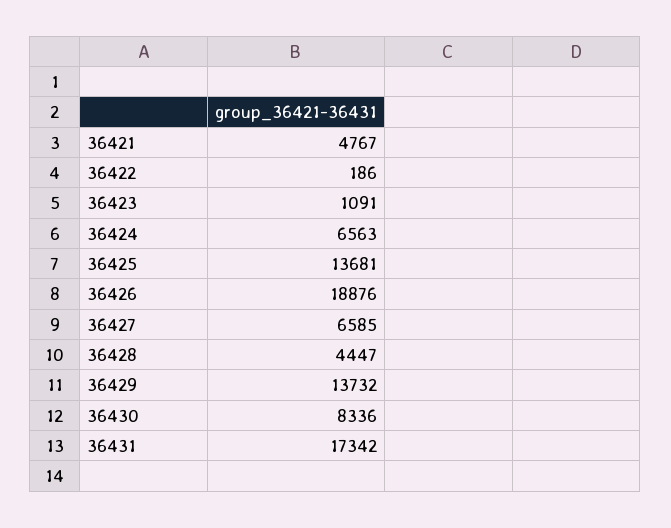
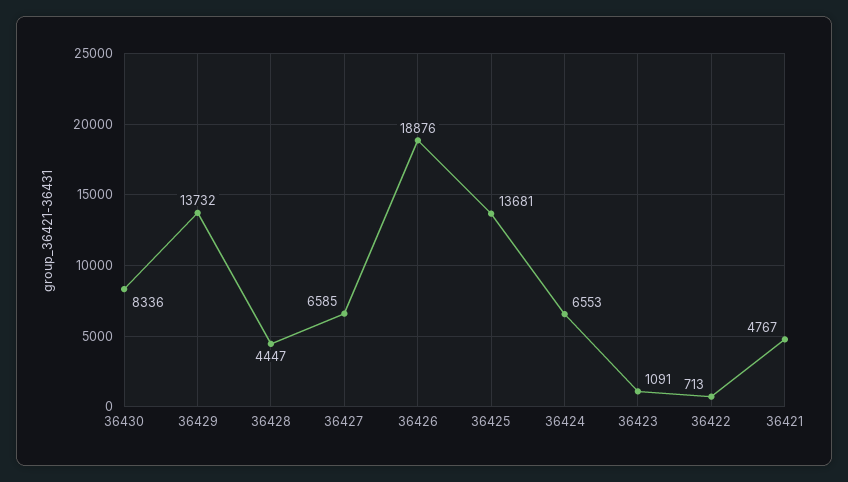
  {
    "36421": 4767,
-   "36422": 186,
+   "36422": 713,
    "36423": 1091,
-   "36424": 6563,
+   "36424": 6553,
    "36425": 13681,
    "36426": 18876,
    "36427": 6585,
    "36428": 4447,
    "36429": 13732,
-   "36430": 8336,
+   "36430": 8336
-   "36431": 17342
  }

